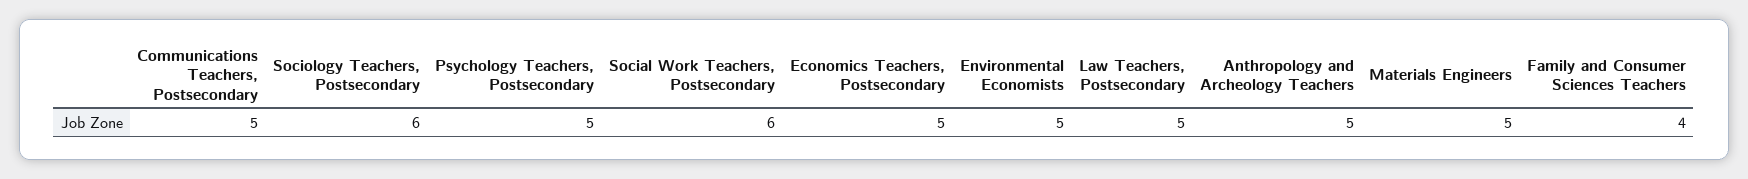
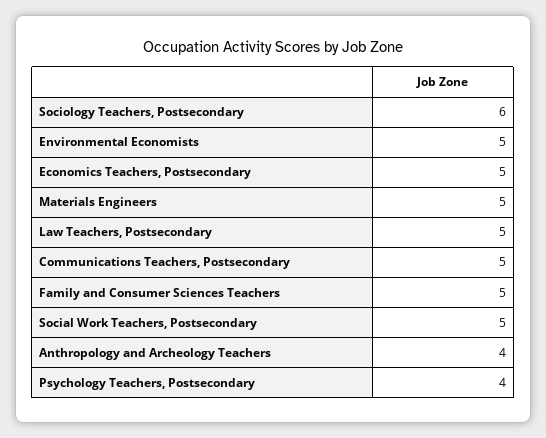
  {
    "Communications Teachers, Postsecondary": 5,
    "Sociology Teachers, Postsecondary": 6,
-   "Psychology Teachers, Postsecondary": 5,
+   "Psychology Teachers, Postsecondary": 4,
-   "Social Work Teachers, Postsecondary": 6,
+   "Social Work Teachers, Postsecondary": 5,
    "Economics Teachers, Postsecondary": 5,
    "Environmental Economists": 5,
    "Law Teachers, Postsecondary": 5,
-   "Anthropology and Archeology Teachers": 5,
+   "Anthropology and Archeology Teachers": 4,
    "Materials Engineers": 5,
-   "Family and Consumer Sciences Teachers": 4
+   "Family and Consumer Sciences Teachers": 5
  }

